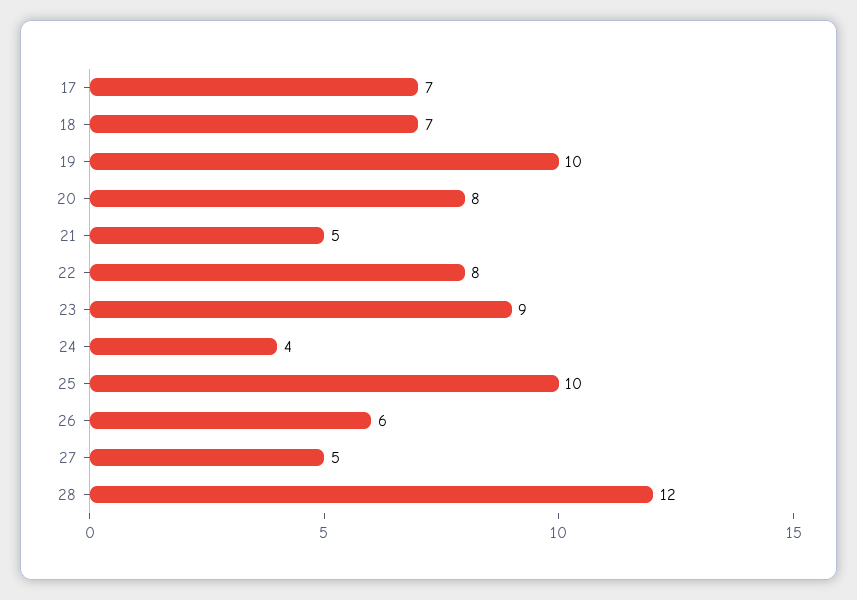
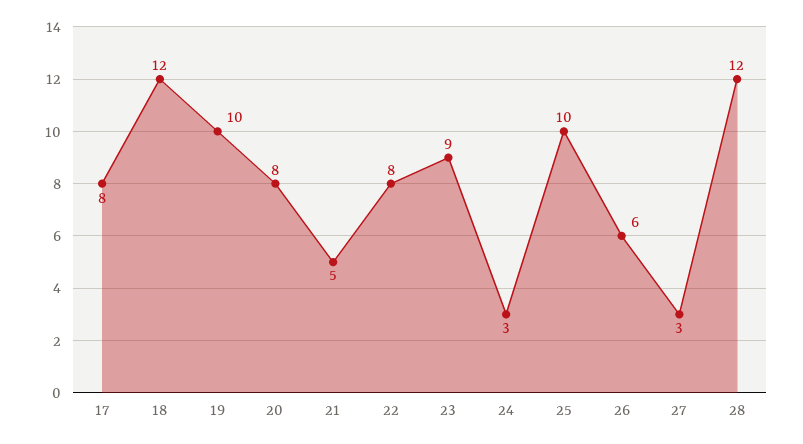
  {
-   "17": 7,
+   "17": 8,
-   "18": 7,
+   "18": 12,
    "19": 10,
    "20": 8,
    "21": 5,
    "22": 8,
    "23": 9,
-   "24": 4,
+   "24": 3,
    "25": 10,
    "26": 6,
-   "27": 5,
+   "27": 3,
    "28": 12
  }

